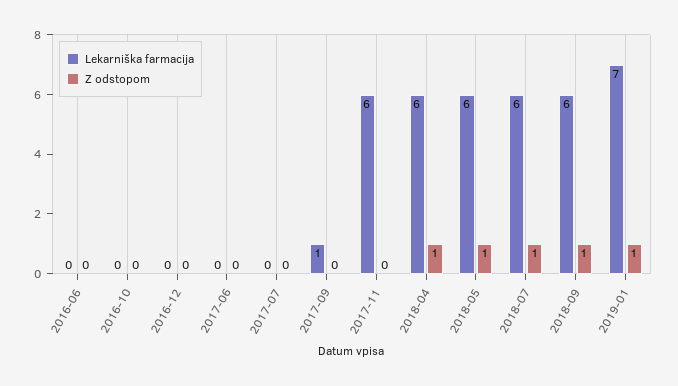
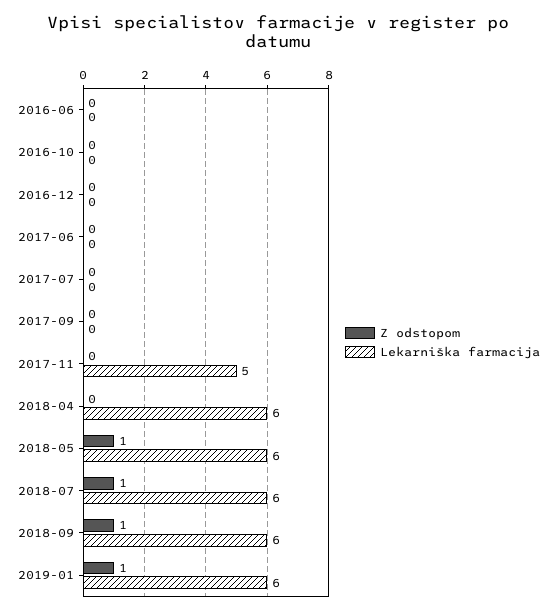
  {
    "Lekarniška farmacija": {
      "2016-06": 0,
      "2016-10": 0,
      "2016-12": 0,
      "2017-06": 0,
      "2017-07": 0,
-     "2017-09": 1,
+     "2017-09": 0,
-     "2017-11": 6,
+     "2017-11": 5,
      "2018-04": 6,
      "2018-05": 6,
      "2018-07": 6,
      "2018-09": 6,
-     "2019-01": 7
+     "2019-01": 6
    },
    "Z odstopom": {
      "2016-06": 0,
      "2016-10": 0,
      "2016-12": 0,
      "2017-06": 0,
      "2017-07": 0,
      "2017-09": 0,
      "2017-11": 0,
-     "2018-04": 1,
+     "2018-04": 0,
      "2018-05": 1,
      "2018-07": 1,
      "2018-09": 1,
      "2019-01": 1
    }
  }

